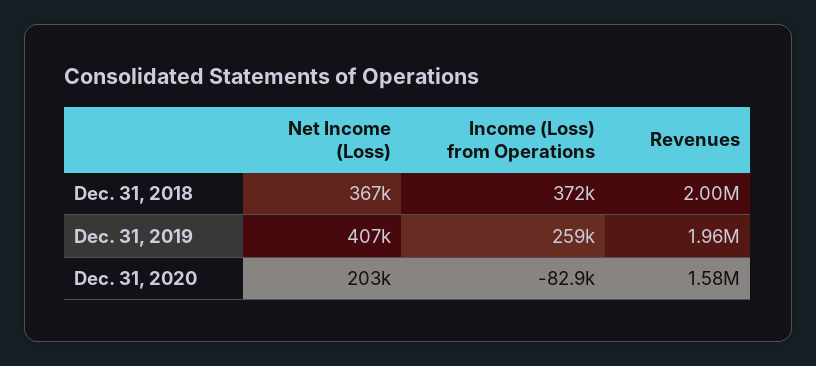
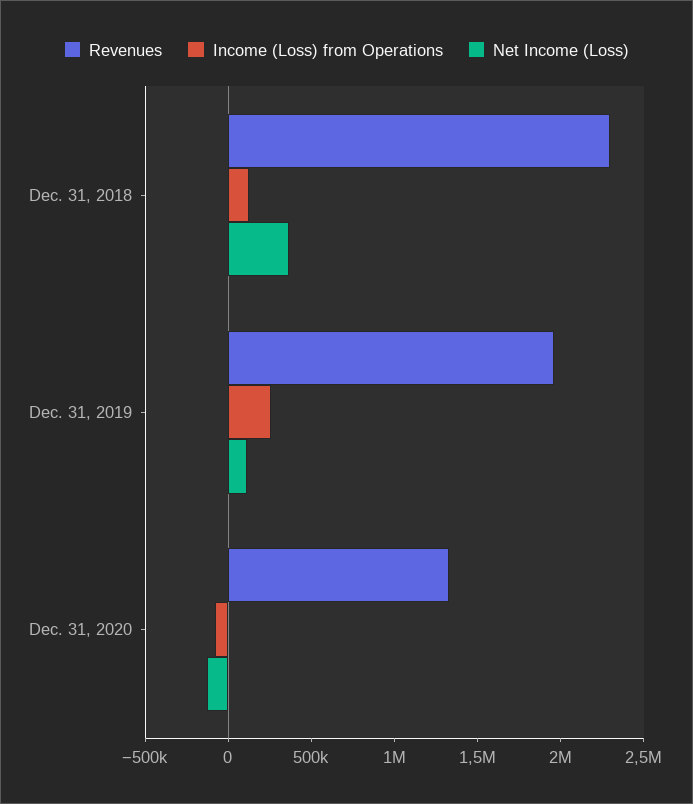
  {
    "Net Income (Loss)": {
      "Dec. 31, 2018": 367000,
-     "Dec. 31, 2019": 407000,
+     "Dec. 31, 2019": 100000,
-     "Dec. 31, 2020": 203000
+     "Dec. 31, 2020": -100000
    },
    "Income (Loss) from Operations": {
-     "Dec. 31, 2018": 372000,
+     "Dec. 31, 2018": 100000,
      "Dec. 31, 2019": 259000,
      "Dec. 31, 2020": -82900
    },
    "Revenues": {
-     "Dec. 31, 2018": 2000000,
+     "Dec. 31, 2018": 2300000,
      "Dec. 31, 2019": 1960000,
-     "Dec. 31, 2020": 1580000
+     "Dec. 31, 2020": 1300000
    }
  }

